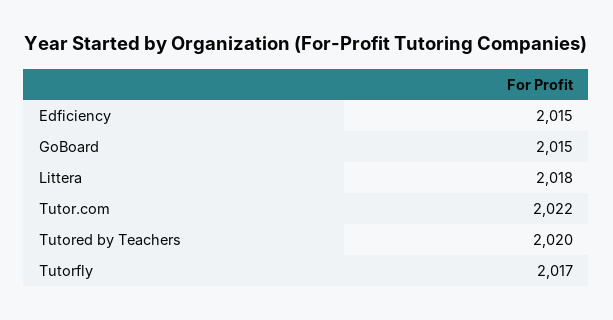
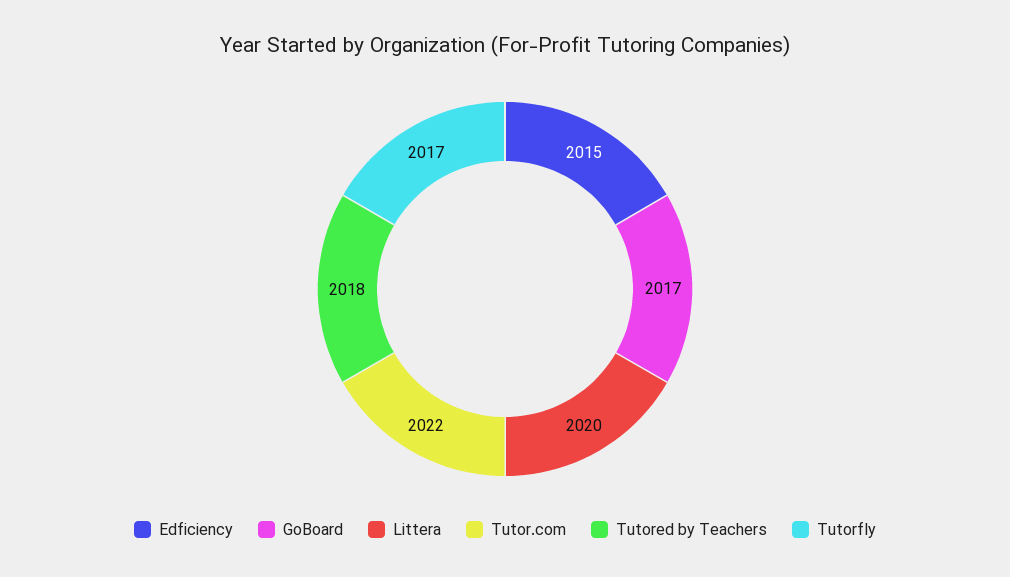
  {
    "Edficiency": 2015,
-   "GoBoard": 2015,
+   "GoBoard": 2017,
-   "Littera": 2018,
+   "Littera": 2020,
    "Tutor.com": 2022,
-   "Tutored by Teachers": 2020,
+   "Tutored by Teachers": 2018,
    "Tutorfly": 2017
  }

